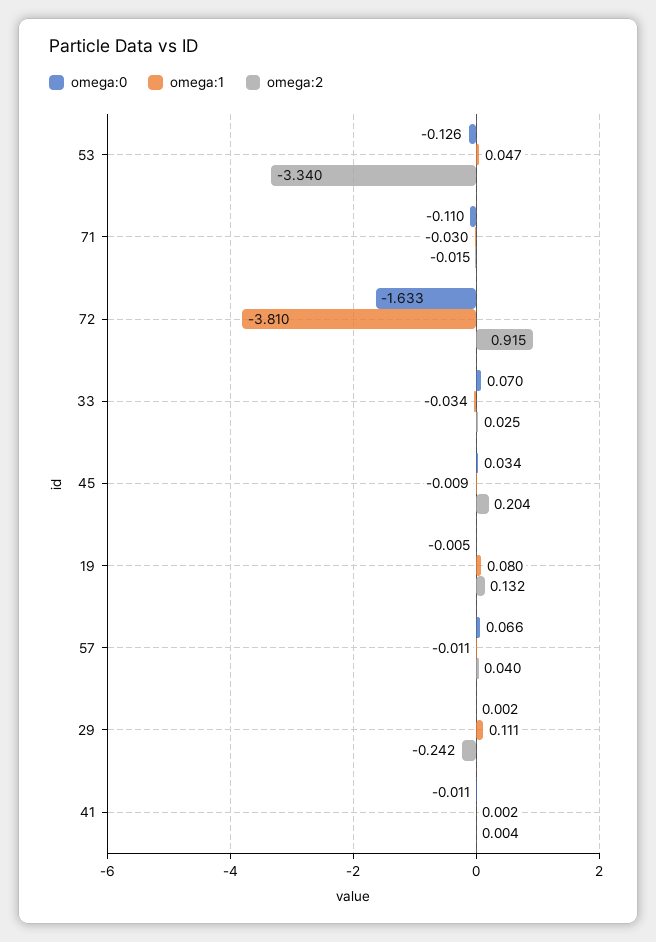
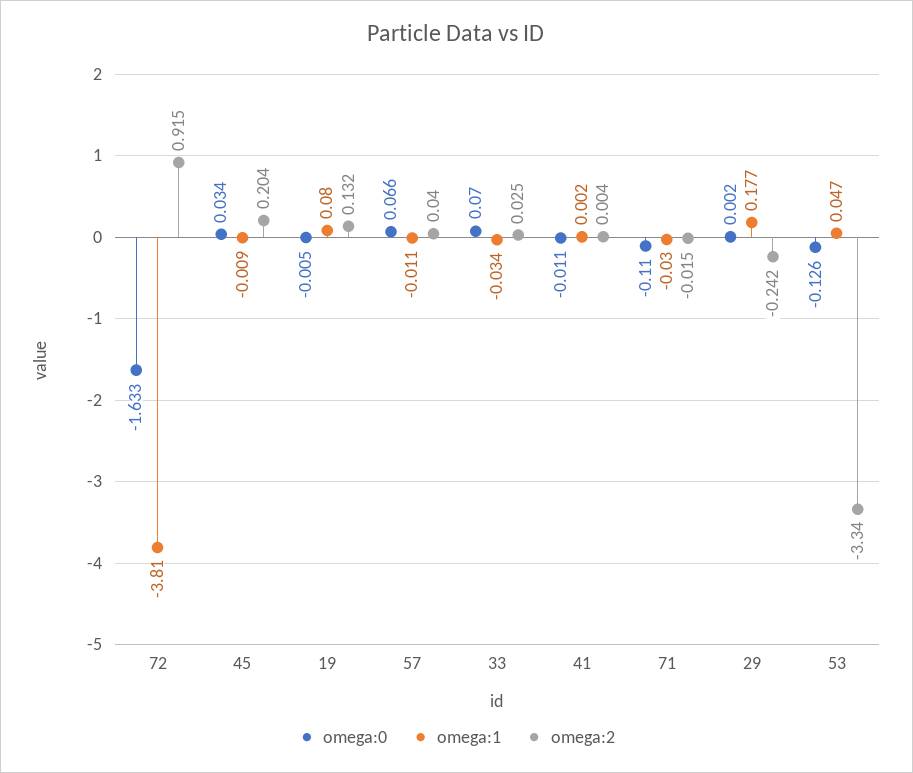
  {
    "omega:0": {
      "53": -0.126,
      "71": -0.11,
      "72": -1.633,
      "33": 0.07,
      "45": 0.034,
      "19": -0.005,
      "57": 0.066,
      "29": 0.002,
      "41": -0.011
    },
    "omega:1": {
      "53": 0.047,
      "71": -0.03,
      "72": -3.81,
      "33": -0.034,
      "45": -0.009,
      "19": 0.08,
      "57": -0.011,
-     "29": 0.111,
+     "29": 0.177,
      "41": 0.002
    },
    "omega:2": {
      "53": -3.34,
      "71": -0.015,
      "72": 0.915,
      "33": 0.025,
      "45": 0.204,
      "19": 0.132,
      "57": 0.04,
      "29": -0.242,
      "41": 0.004
    }
  }

